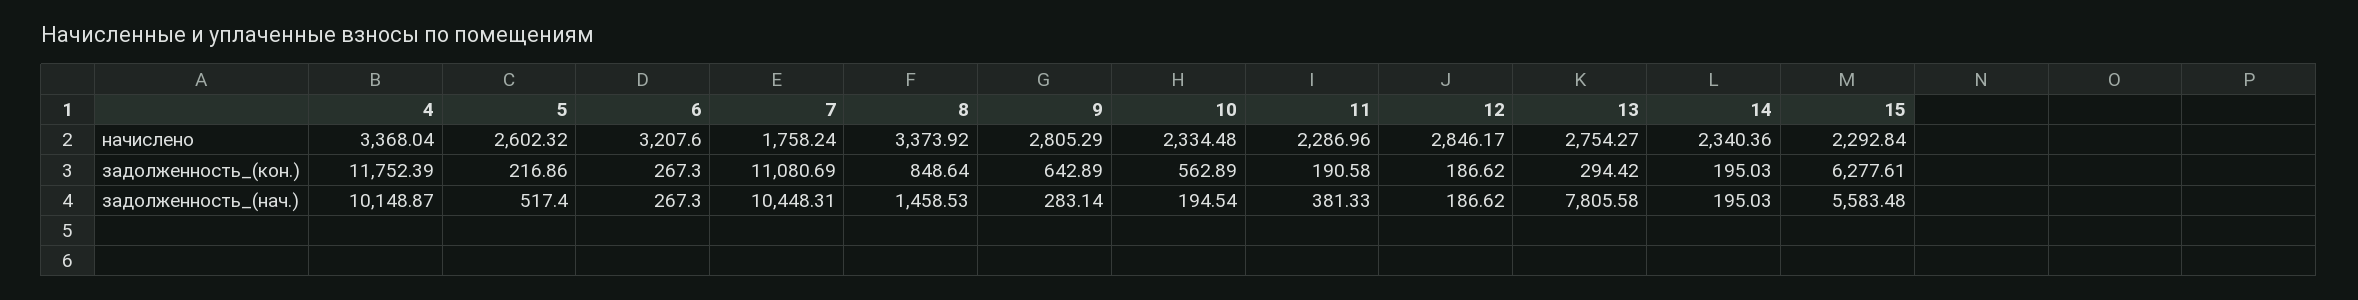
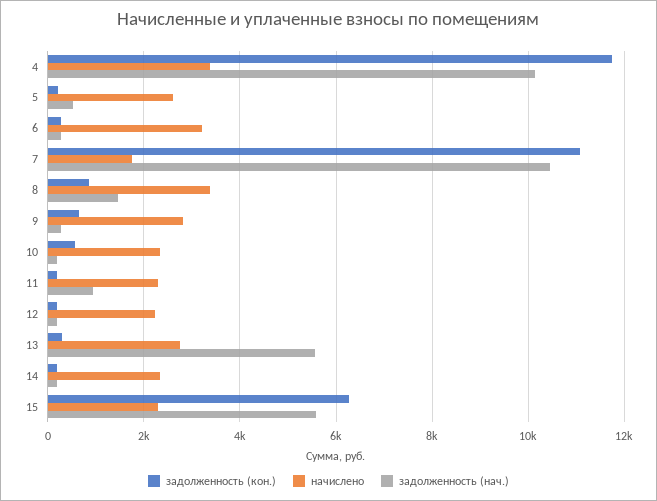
  {
    "начислено": {
      "4": 3368.04,
      "5": 2602.32,
      "6": 3207.6,
      "7": 1758.24,
      "8": 3373.92,
      "9": 2805.29,
      "10": 2334.48,
      "11": 2286.96,
-     "12": 2846.17,
+     "12": 2200,
      "13": 2754.27,
      "14": 2340.36,
      "15": 2292.84
    },
    "задолженность_(кон.)": {
      "4": 11752.39,
      "5": 216.86,
      "6": 267.3,
      "7": 11080.69,
      "8": 848.64,
      "9": 642.89,
      "10": 562.89,
      "11": 190.58,
      "12": 186.62,
      "13": 294.42,
      "14": 195.03,
      "15": 6277.61
    },
    "задолженность_(нач.)": {
      "4": 10148.87,
      "5": 517.4,
      "6": 267.3,
      "7": 10448.31,
      "8": 1458.53,
      "9": 283.14,
      "10": 194.54,
-     "11": 381.33,
+     "11": 1000,
      "12": 186.62,
-     "13": 7805.58,
+     "13": 5600,
      "14": 195.03,
      "15": 5583.48
    }
  }

